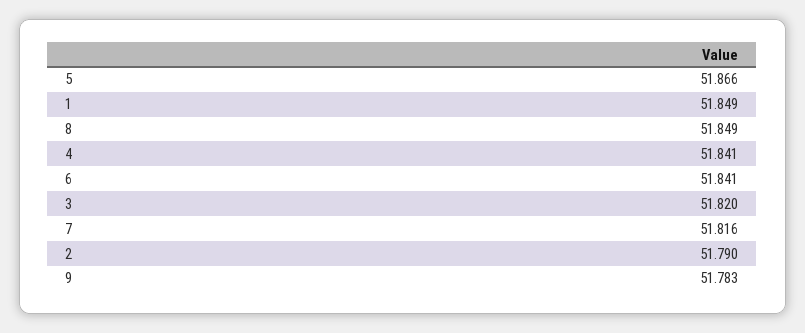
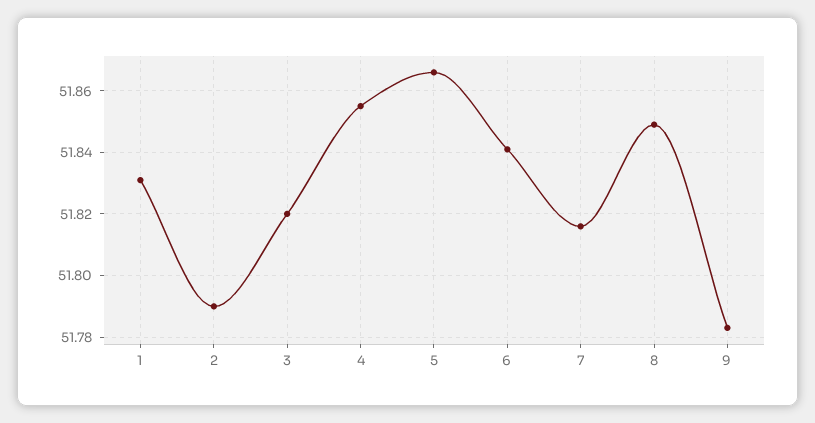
  {
    "5": 51.866,
-   "1": 51.849,
+   "1": 51.83,
    "8": 51.849,
-   "4": 51.841,
+   "4": 51.855,
    "6": 51.841,
    "3": 51.82,
    "7": 51.816,
    "2": 51.79,
    "9": 51.783
  }

